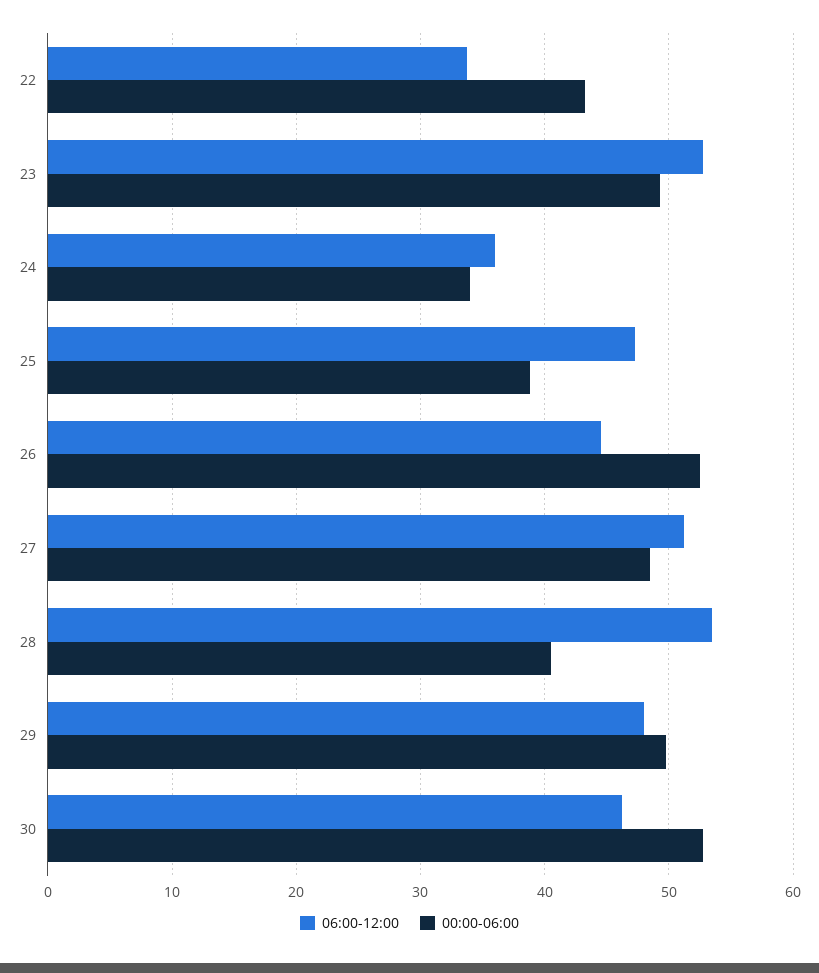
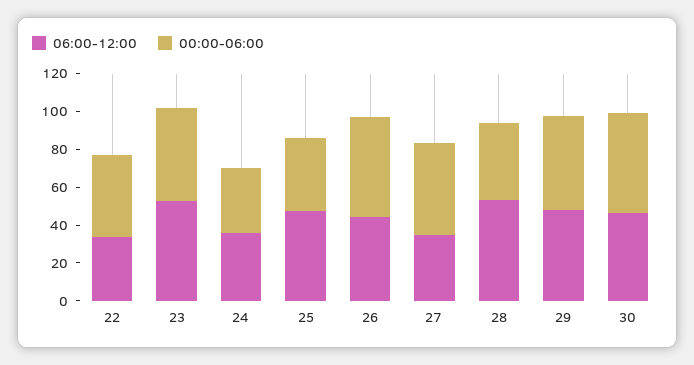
  {
    "06:00-12:00": {
      "22": 34,
      "23": 53,
      "24": 36,
      "25": 47,
      "26": 45,
-     "27": 51,
+     "27": 35,
      "28": 54,
      "29": 48,
      "30": 46
    },
    "00:00-06:00": {
      "22": 43,
      "23": 49,
      "24": 34,
      "25": 39,
      "26": 53,
      "27": 49,
      "28": 41,
      "29": 50,
      "30": 53
    }
  }

